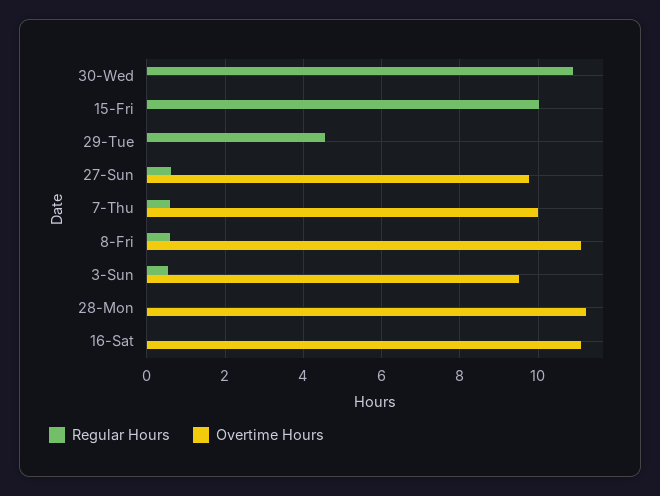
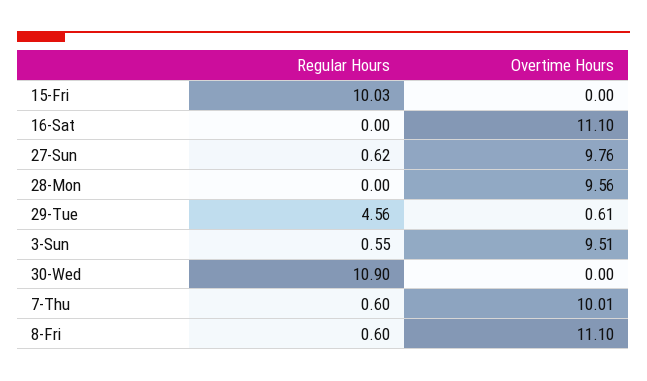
  {
    "Regular Hours": {
      "30-Wed": 10.9,
      "15-Fri": 10.03,
      "29-Tue": 4.56,
      "27-Sun": 0.62,
      "7-Thu": 0.6,
      "8-Fri": 0.6,
      "3-Sun": 0.55,
      "28-Mon": 0,
      "16-Sat": 0
    },
    "Overtime Hours": {
      "30-Wed": 0,
      "15-Fri": 0,
-     "29-Tue": 0,
+     "29-Tue": 0.61,
      "27-Sun": 9.76,
      "7-Thu": 10.01,
      "8-Fri": 11.1,
      "3-Sun": 9.51,
-     "28-Mon": 11.2,
+     "28-Mon": 9.56,
      "16-Sat": 11.1
    }
  }

